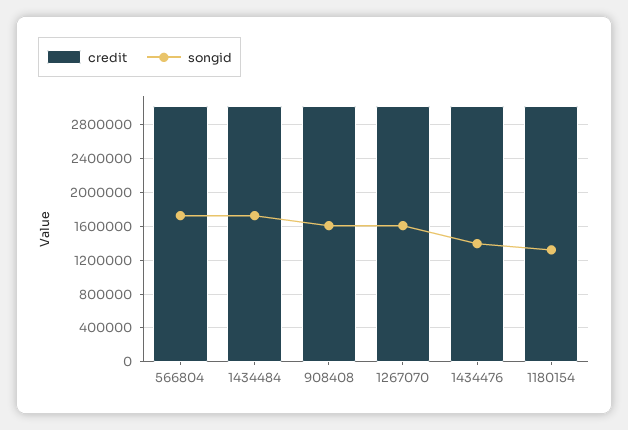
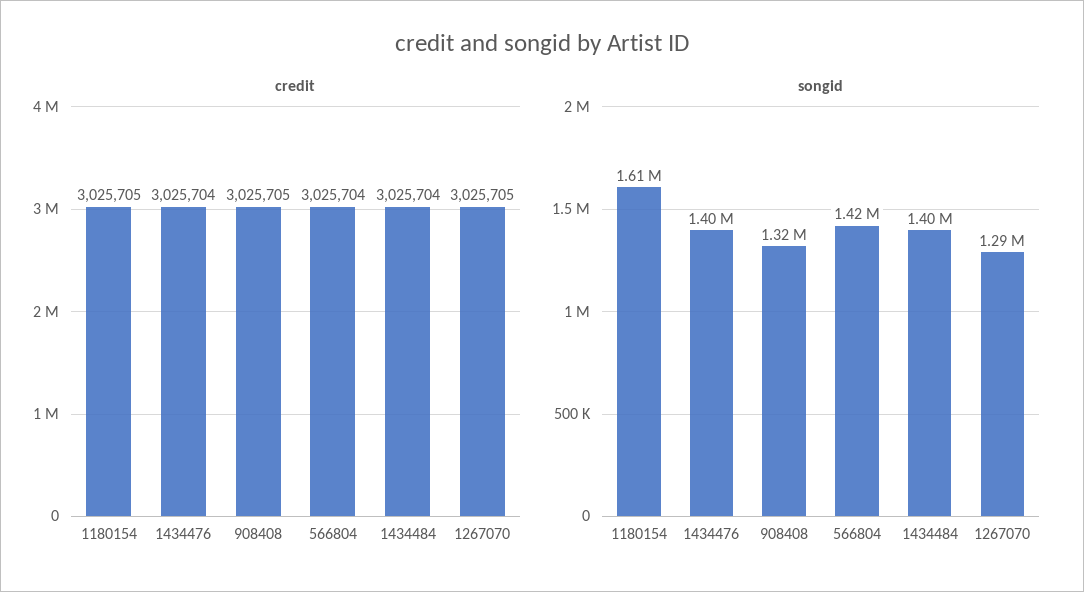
  {
    "credit": {
      "566804": 3025704,
      "1434484": 3025704,
      "908408": 3025705,
      "1267070": 3025705,
      "1434476": 3025704,
      "1180154": 3025705
    },
    "songid": {
-     "566804": 1700000,
+     "566804": 1420000,
-     "1434484": 1700000,
+     "1434484": 1400000,
-     "908408": 1600000,
+     "908408": 1320000,
-     "1267070": 1600000,
+     "1267070": 1290000,
      "1434476": 1400000,
-     "1180154": 1300000
+     "1180154": 1610000
    }
  }

